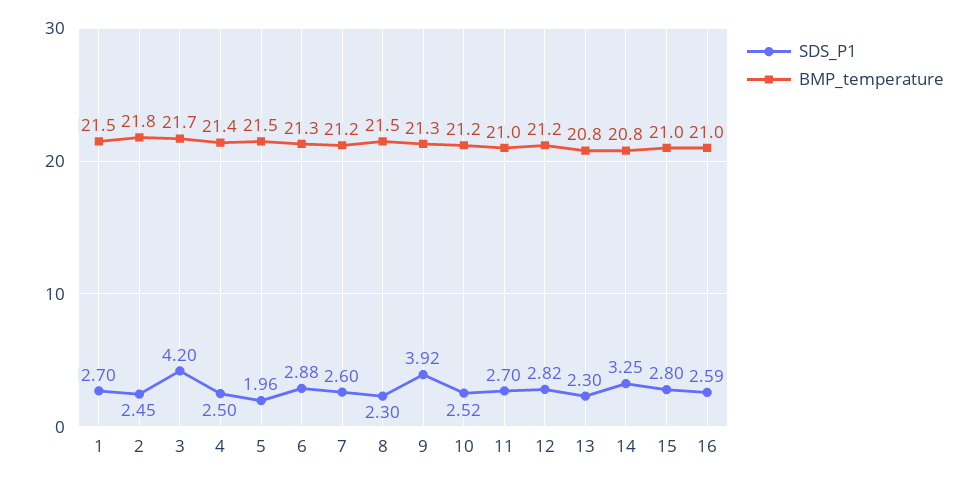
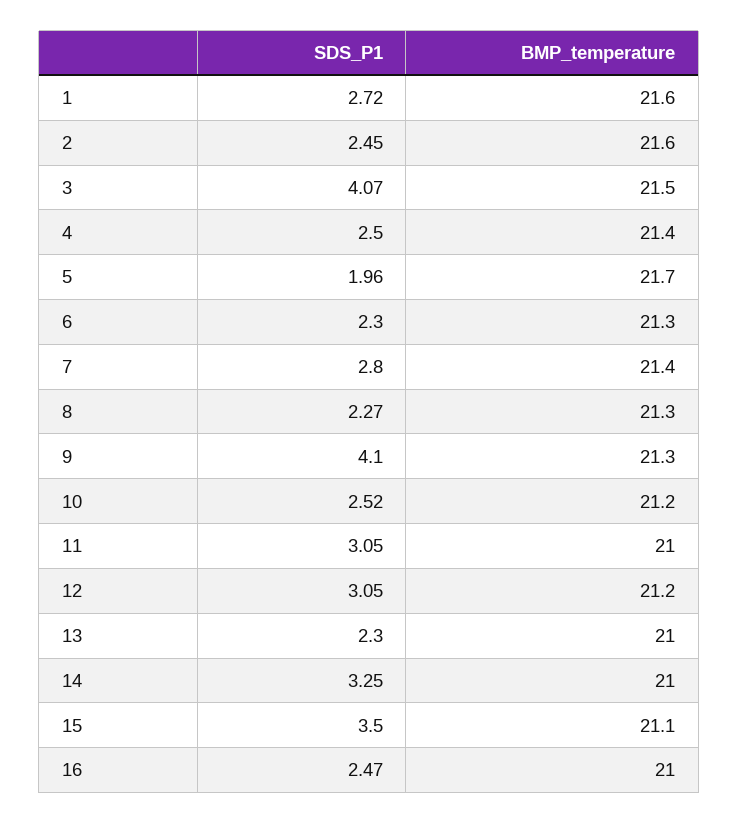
  {
    "SDS_P1": {
-     "1": 2.7,
+     "1": 2.72,
      "2": 2.45,
-     "3": 4.2,
+     "3": 4.07,
      "4": 2.5,
      "5": 1.96,
-     "6": 2.88,
+     "6": 2.3,
-     "7": 2.6,
+     "7": 2.8,
-     "8": 2.3,
+     "8": 2.27,
-     "9": 3.92,
+     "9": 4.1,
      "10": 2.52,
-     "11": 2.7,
+     "11": 3.05,
-     "12": 2.82,
+     "12": 3.05,
      "13": 2.3,
      "14": 3.25,
-     "15": 2.8,
+     "15": 3.5,
-     "16": 2.59
+     "16": 2.47
    },
    "BMP_temperature": {
-     "1": 21.5,
+     "1": 21.6,
-     "2": 21.8,
+     "2": 21.6,
-     "3": 21.7,
+     "3": 21.5,
      "4": 21.4,
-     "5": 21.5,
+     "5": 21.7,
      "6": 21.3,
-     "7": 21.2,
+     "7": 21.4,
-     "8": 21.5,
+     "8": 21.3,
      "9": 21.3,
      "10": 21.2,
      "11": 21,
      "12": 21.2,
-     "13": 20.8,
+     "13": 21,
-     "14": 20.8,
+     "14": 21,
-     "15": 21,
+     "15": 21.1,
      "16": 21
    }
  }

